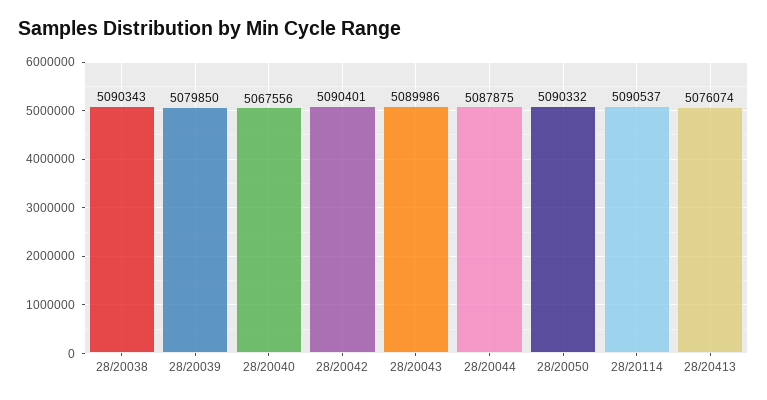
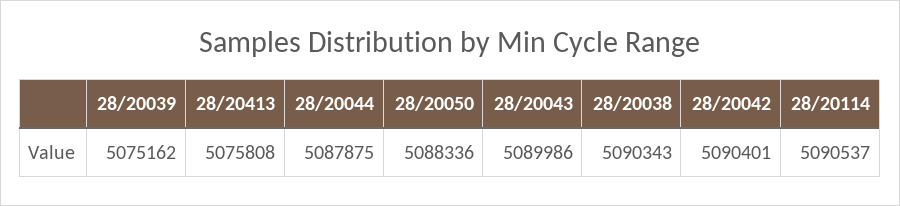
  {
    "28/20038": 5090343,
-   "28/20039": 5079850,
+   "28/20039": 5075162,
-   "28/20040": 5067556,
    "28/20042": 5090401,
    "28/20043": 5089986,
    "28/20044": 5087875,
-   "28/20050": 5090332,
+   "28/20050": 5088336,
    "28/20114": 5090537,
-   "28/20413": 5076074
+   "28/20413": 5075808
  }

